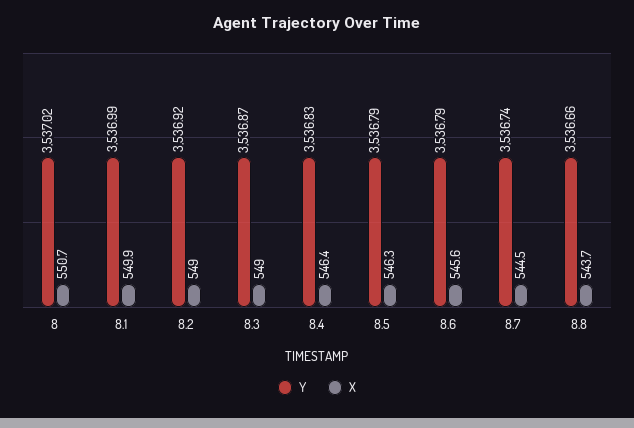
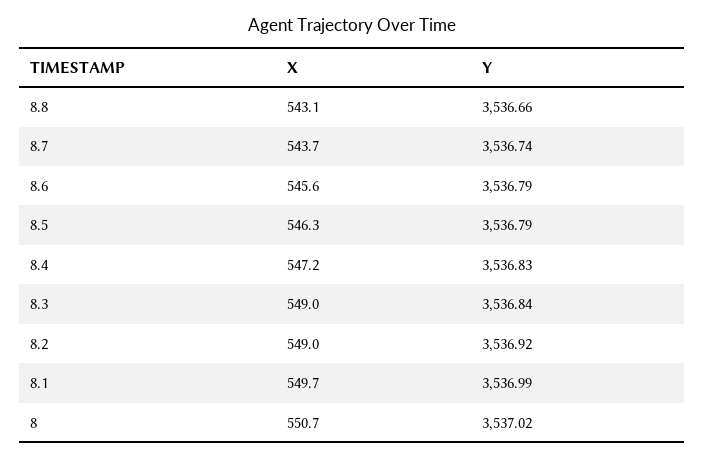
  {
    "Y": {
      "8": 3537.02,
      "8.1": 3536.99,
      "8.2": 3536.92,
-     "8.3": 3536.87,
+     "8.3": 3536.84,
      "8.4": 3536.83,
      "8.5": 3536.79,
      "8.6": 3536.79,
      "8.7": 3536.74,
      "8.8": 3536.66
    },
    "X": {
      "8": 550.7,
-     "8.1": 549.9,
+     "8.1": 549.7,
      "8.2": 549,
      "8.3": 549,
-     "8.4": 546.4,
+     "8.4": 547.2,
      "8.5": 546.3,
      "8.6": 545.6,
-     "8.7": 544.5,
+     "8.7": 543.7,
-     "8.8": 543.7
+     "8.8": 543.1
    }
  }

